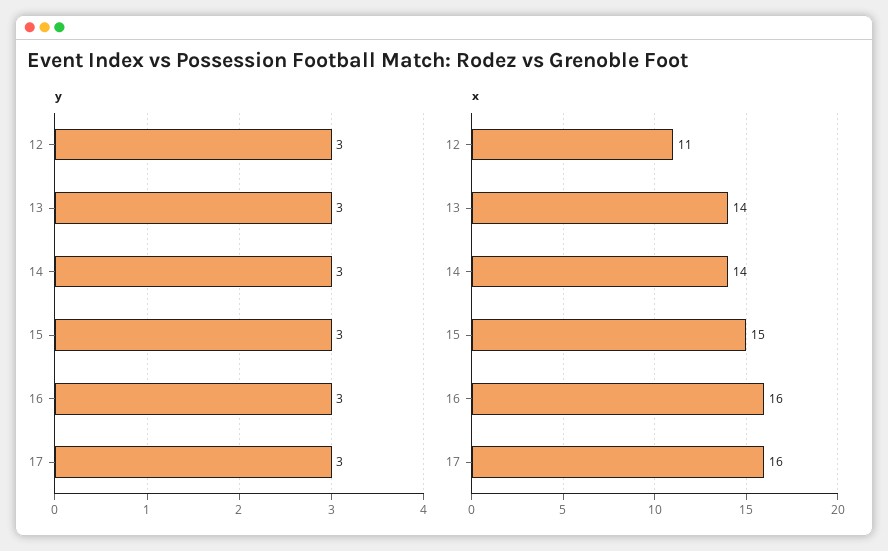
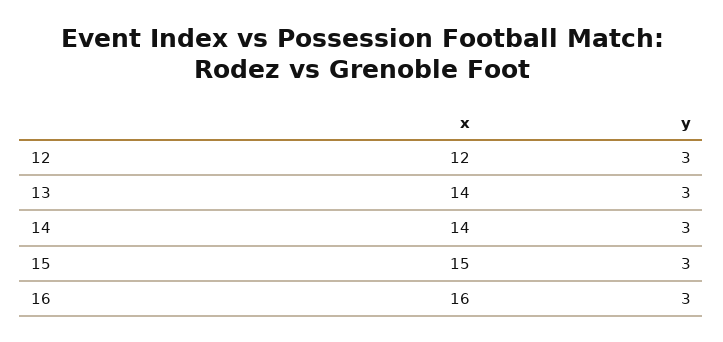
  {
    "y": {
      "12": 3,
      "13": 3,
      "14": 3,
      "15": 3,
-     "16": 3,
+     "16": 3
-     "17": 3
    },
    "x": {
-     "12": 11,
+     "12": 12,
      "13": 14,
      "14": 14,
      "15": 15,
-     "16": 16,
+     "16": 16
-     "17": 16
    }
  }

